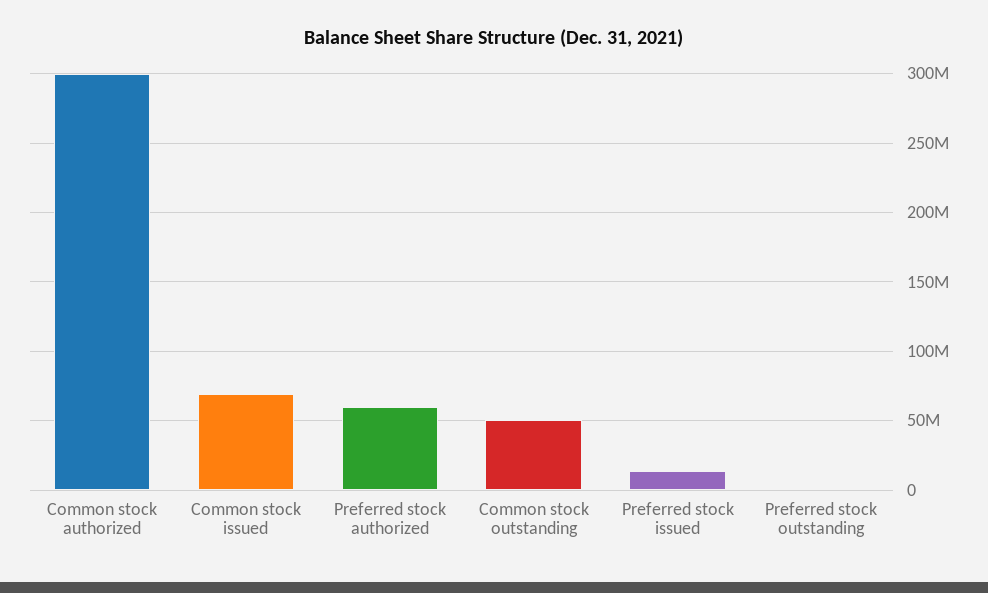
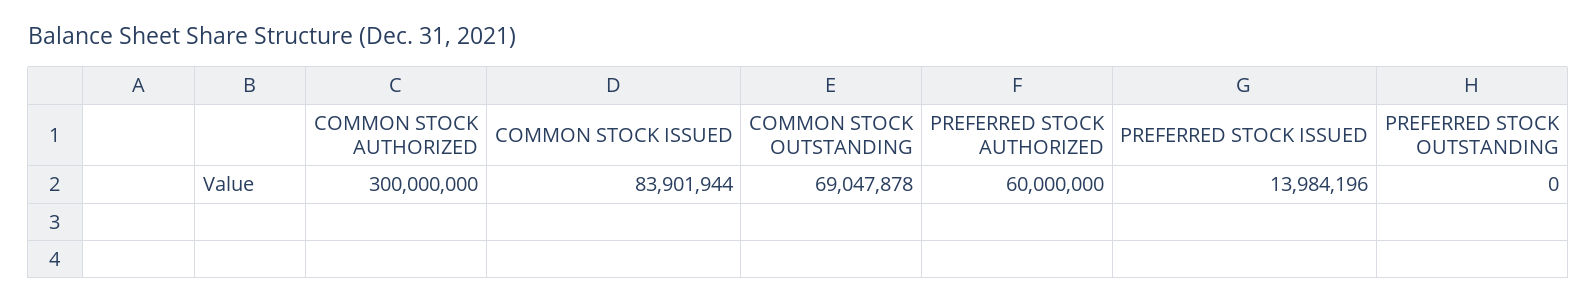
  {
    "Common stock authorized": 300000000,
-   "Common stock issued": 70000000,
+   "Common stock issued": 83901944,
    "Preferred stock authorized": 60000000,
-   "Common stock outstanding": 50000000,
+   "Common stock outstanding": 69047878,
    "Preferred stock issued": 13984196,
    "Preferred stock outstanding": 0
  }

